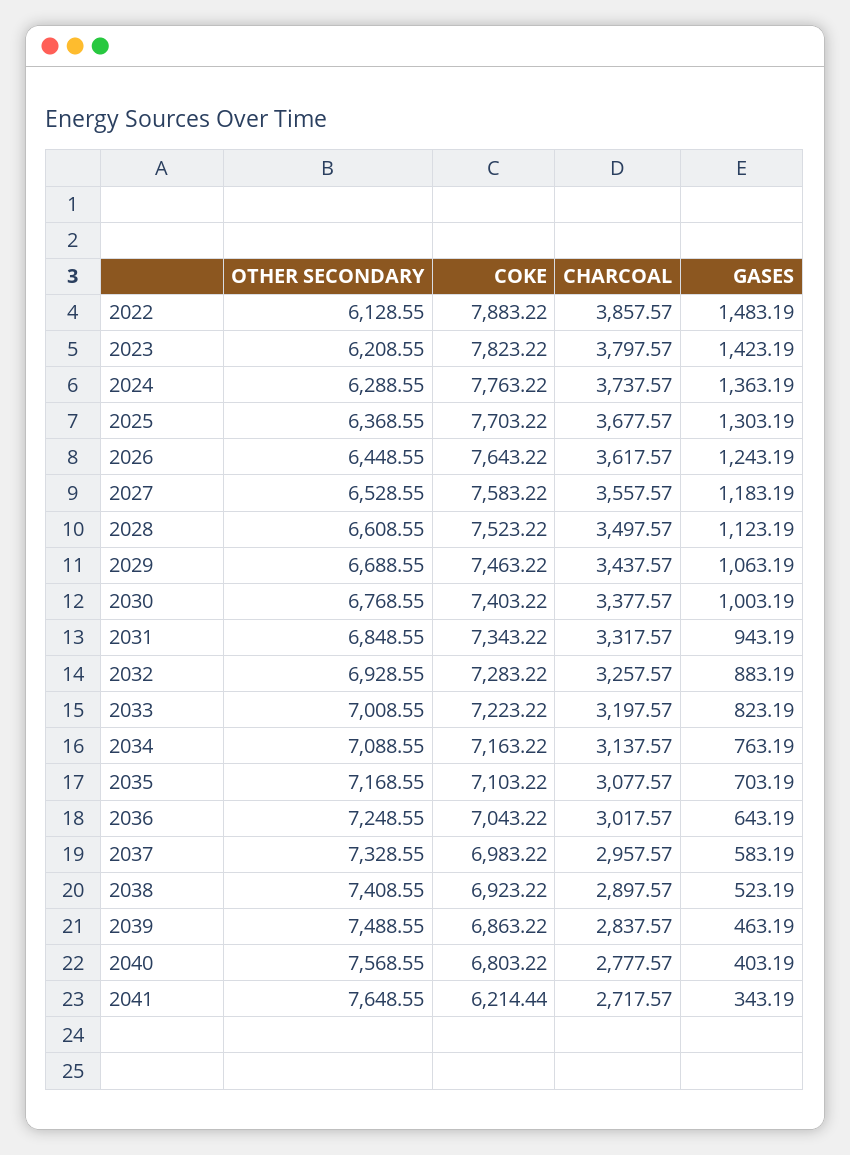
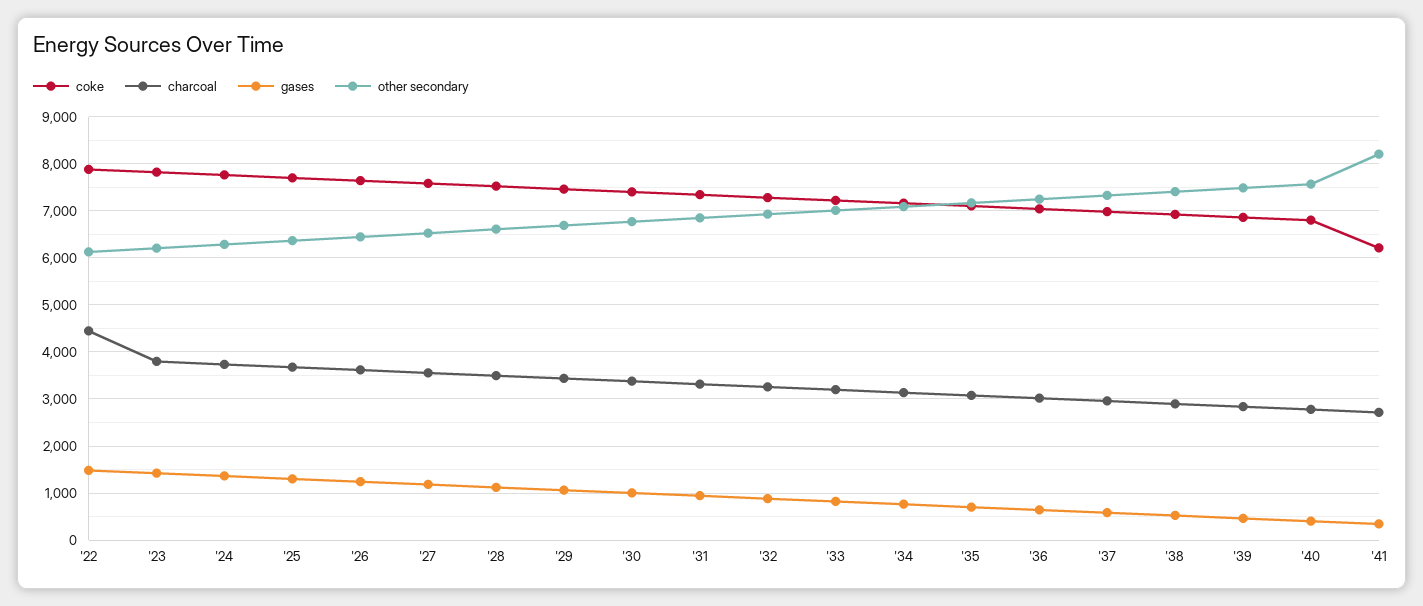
  {
    "OTHER SECONDARY": {
      "2022": 6128.55,
      "2023": 6208.55,
      "2024": 6288.55,
      "2025": 6368.55,
      "2026": 6448.55,
      "2027": 6528.55,
      "2028": 6608.55,
      "2029": 6688.55,
      "2030": 6768.55,
      "2031": 6848.55,
      "2032": 6928.55,
      "2033": 7008.55,
      "2034": 7088.55,
      "2035": 7168.55,
      "2036": 7248.55,
      "2037": 7328.55,
      "2038": 7408.55,
      "2039": 7488.55,
      "2040": 7568.55,
-     "2041": 7648.55
+     "2041": 8200
    },
    "COKE": {
      "2022": 7883.22,
      "2023": 7823.22,
      "2024": 7763.22,
      "2025": 7703.22,
      "2026": 7643.22,
      "2027": 7583.22,
      "2028": 7523.22,
      "2029": 7463.22,
      "2030": 7403.22,
      "2031": 7343.22,
      "2032": 7283.22,
      "2033": 7223.22,
      "2034": 7163.22,
      "2035": 7103.22,
      "2036": 7043.22,
      "2037": 6983.22,
      "2038": 6923.22,
      "2039": 6863.22,
      "2040": 6803.22,
      "2041": 6214.44
    },
    "CHARCOAL": {
-     "2022": 3857.57,
+     "2022": 4400,
      "2023": 3797.57,
      "2024": 3737.57,
      "2025": 3677.57,
      "2026": 3617.57,
      "2027": 3557.57,
      "2028": 3497.57,
      "2029": 3437.57,
      "2030": 3377.57,
      "2031": 3317.57,
      "2032": 3257.57,
      "2033": 3197.57,
      "2034": 3137.57,
      "2035": 3077.57,
      "2036": 3017.57,
      "2037": 2957.57,
      "2038": 2897.57,
      "2039": 2837.57,
      "2040": 2777.57,
      "2041": 2717.57
    },
    "GASES": {
      "2022": 1483.19,
      "2023": 1423.19,
      "2024": 1363.19,
      "2025": 1303.19,
      "2026": 1243.19,
      "2027": 1183.19,
      "2028": 1123.19,
      "2029": 1063.19,
      "2030": 1003.19,
      "2031": 943.19,
      "2032": 883.19,
      "2033": 823.19,
      "2034": 763.19,
      "2035": 703.19,
      "2036": 643.19,
      "2037": 583.19,
      "2038": 523.19,
      "2039": 463.19,
      "2040": 403.19,
      "2041": 343.19
    }
  }

